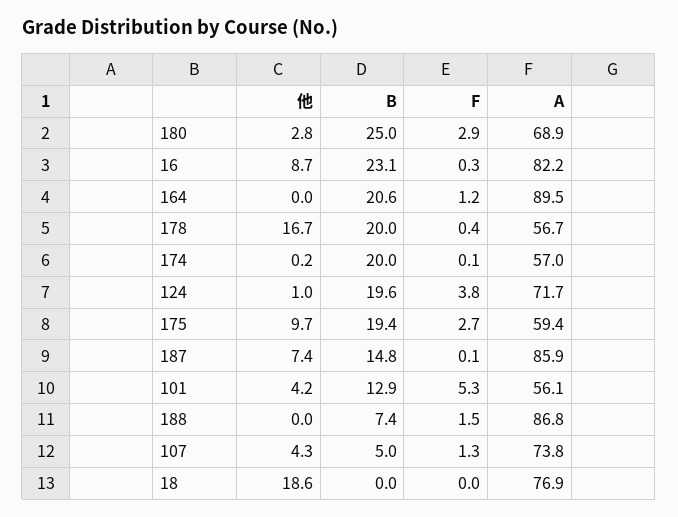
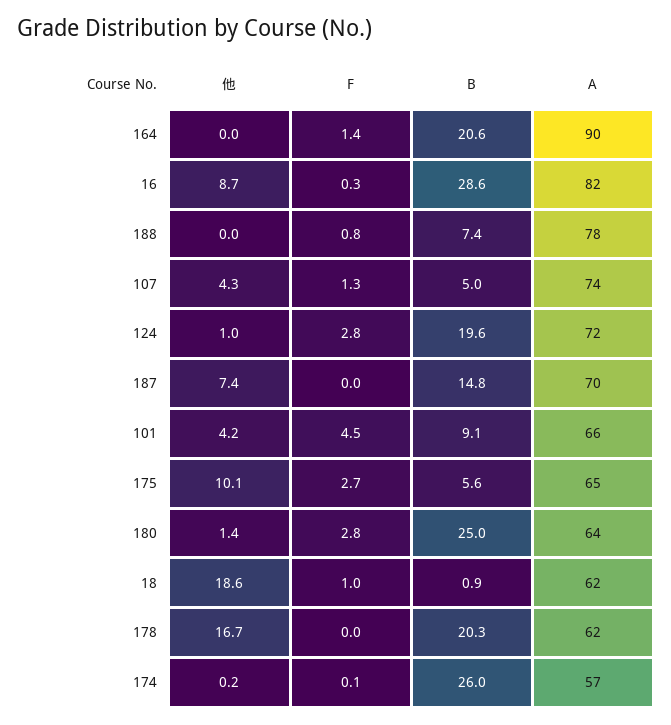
  {
    "他": {
-     "180": 2.8,
+     "180": 1.4,
      "16": 8.7,
      "164": 0,
      "178": 16.7,
      "174": 0.2,
      "124": 1,
-     "175": 9.7,
+     "175": 10.1,
      "187": 7.4,
      "101": 4.2,
      "188": 0,
      "107": 4.3,
      "18": 18.6
    },
    "B": {
      "180": 25,
-     "16": 23.1,
+     "16": 28.6,
      "164": 20.6,
-     "178": 20,
+     "178": 20.3,
-     "174": 20,
+     "174": 26,
      "124": 19.6,
-     "175": 19.4,
+     "175": 5.6,
      "187": 14.8,
-     "101": 12.9,
+     "101": 9.1,
      "188": 7.4,
      "107": 5,
-     "18": 0
+     "18": 0.9
    },
    "F": {
-     "180": 2.9,
+     "180": 2.8,
      "16": 0.3,
-     "164": 1.2,
+     "164": 1.4,
-     "178": 0.4,
+     "178": 0,
      "174": 0.1,
-     "124": 3.8,
+     "124": 2.8,
      "175": 2.7,
-     "187": 0.1,
+     "187": 0,
-     "101": 5.3,
+     "101": 4.5,
-     "188": 1.5,
+     "188": 0.8,
      "107": 1.3,
-     "18": 0
+     "18": 1
    },
    "A": {
-     "180": 68.9,
+     "180": 64,
      "16": 82.2,
      "164": 89.5,
-     "178": 56.7,
+     "178": 62,
      "174": 57,
      "124": 71.7,
-     "175": 59.4,
+     "175": 65,
-     "187": 85.9,
+     "187": 70,
-     "101": 56.1,
+     "101": 66,
-     "188": 86.8,
+     "188": 78,
      "107": 73.8,
-     "18": 76.9
+     "18": 62
    }
  }

